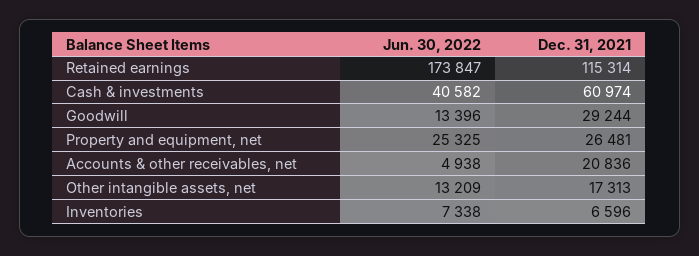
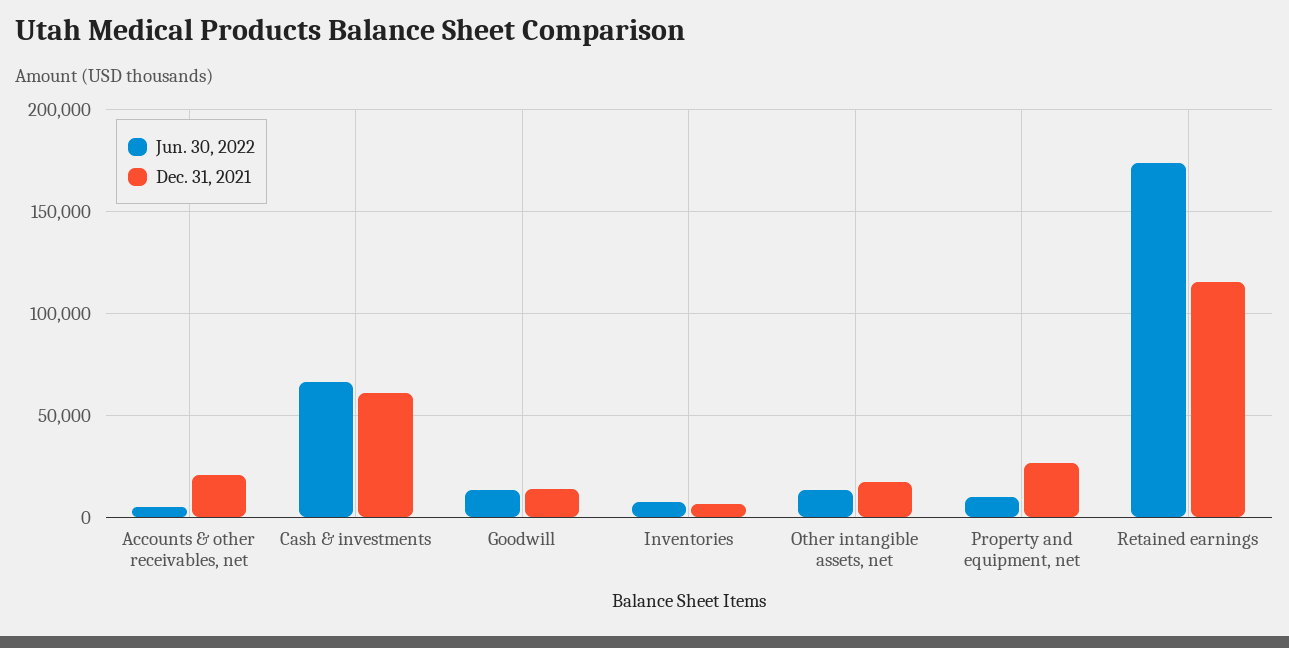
  {
    "Jun. 30, 2022": {
      "Retained earnings": 173847,
-     "Cash & investments": 40582,
+     "Cash & investments": 65000,
      "Goodwill": 13396,
-     "Property and equipment, net": 25325,
+     "Property and equipment, net": 10000,
      "Accounts & other receivables, net": 4938,
      "Other intangible assets, net": 13209,
      "Inventories": 7338
    },
    "Dec. 31, 2021": {
      "Retained earnings": 115314,
      "Cash & investments": 60974,
-     "Goodwill": 29244,
+     "Goodwill": 15000,
      "Property and equipment, net": 26481,
      "Accounts & other receivables, net": 20836,
      "Other intangible assets, net": 17313,
      "Inventories": 6596
    }
  }

